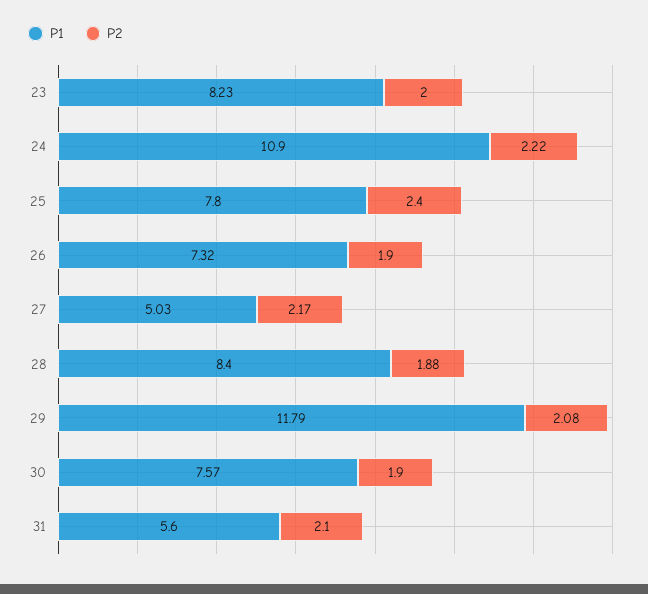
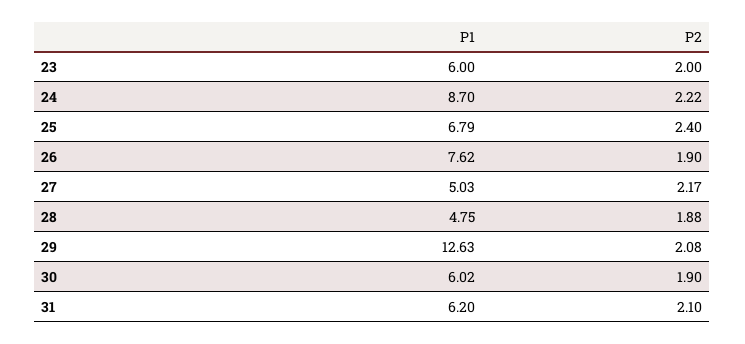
  {
    "P1": {
-     "23": 8.23,
+     "23": 6,
-     "24": 10.9,
+     "24": 8.7,
-     "25": 7.8,
+     "25": 6.79,
-     "26": 7.32,
+     "26": 7.62,
      "27": 5.03,
-     "28": 8.4,
+     "28": 4.75,
-     "29": 11.79,
+     "29": 12.63,
-     "30": 7.57,
+     "30": 6.02,
-     "31": 5.6
+     "31": 6.2
    },
    "P2": {
      "23": 2,
      "24": 2.22,
      "25": 2.4,
      "26": 1.9,
      "27": 2.17,
      "28": 1.88,
      "29": 2.08,
      "30": 1.9,
      "31": 2.1
    }
  }

